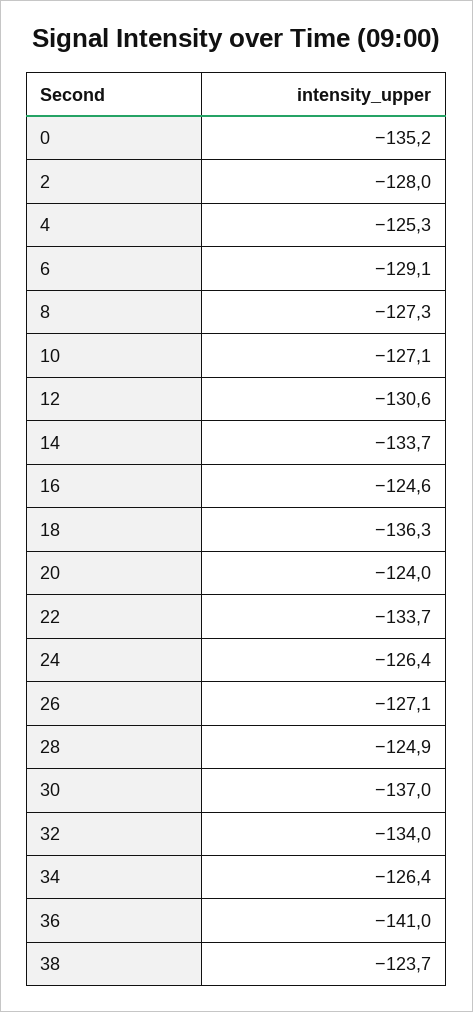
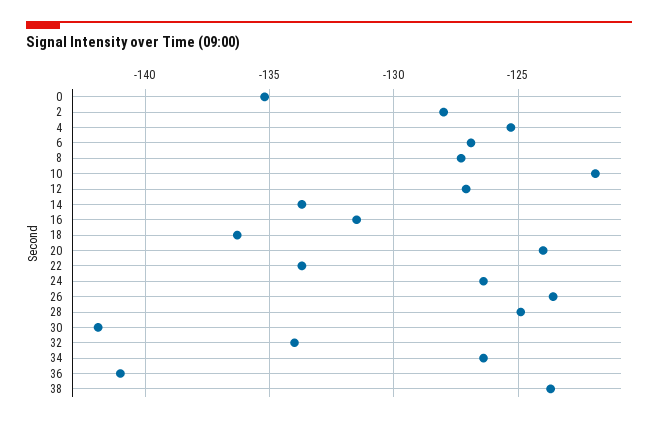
  {
    "0": -135.2,
    "2": -128,
    "4": -125.3,
-   "6": -129.1,
+   "6": -127,
    "8": -127.3,
-   "10": -127.1,
+   "10": -122,
-   "12": -130.6,
+   "12": -127,
    "14": -133.7,
-   "16": -124.6,
+   "16": -131.5,
    "18": -136.3,
    "20": -124,
    "22": -133.7,
    "24": -126.4,
-   "26": -127.1,
+   "26": -123.5,
    "28": -124.9,
-   "30": -137,
+   "30": -142,
    "32": -134,
    "34": -126.4,
    "36": -141,
    "38": -123.7
  }

